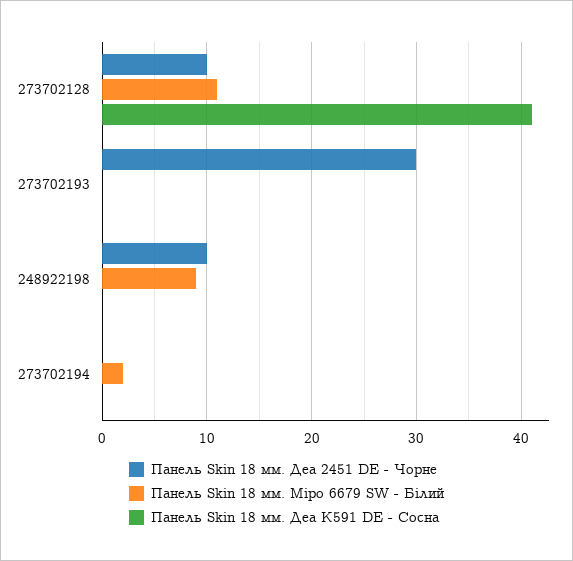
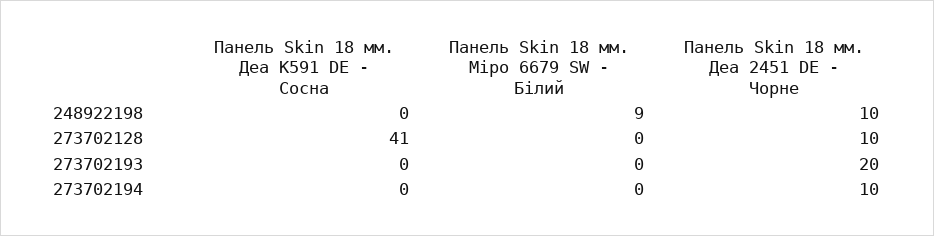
  {
    "Панель Skin 18 мм. Деа 2451 DE - Чорне": {
      "273702128": 10,
-     "273702193": 30,
+     "273702193": 20,
      "248922198": 10,
-     "273702194": 0
+     "273702194": 10
    },
    "Панель Skin 18 мм. Міро 6679 SW - Білий": {
-     "273702128": 11,
+     "273702128": 0,
      "273702193": 0,
      "248922198": 9,
-     "273702194": 2
+     "273702194": 0
    },
    "Панель Skin 18 мм. Деа К591 DE - Сосна": {
      "273702128": 41,
      "273702193": 0,
      "248922198": 0,
      "273702194": 0
    }
  }

